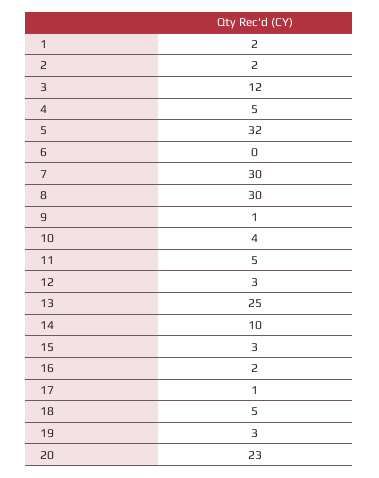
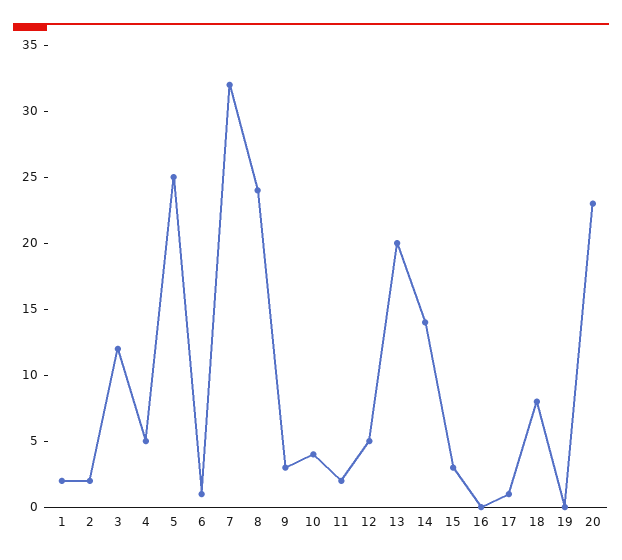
  {
    "1": 2,
    "2": 2,
    "3": 12,
    "4": 5,
-   "5": 32,
+   "5": 25,
-   "6": 0,
+   "6": 1,
-   "7": 30,
+   "7": 32,
-   "8": 30,
+   "8": 24,
-   "9": 1,
+   "9": 3,
    "10": 4,
-   "11": 5,
+   "11": 2,
-   "12": 3,
+   "12": 5,
-   "13": 25,
+   "13": 20,
-   "14": 10,
+   "14": 14,
    "15": 3,
-   "16": 2,
+   "16": 0,
    "17": 1,
-   "18": 5,
+   "18": 8,
-   "19": 3,
+   "19": 0,
    "20": 23
  }

